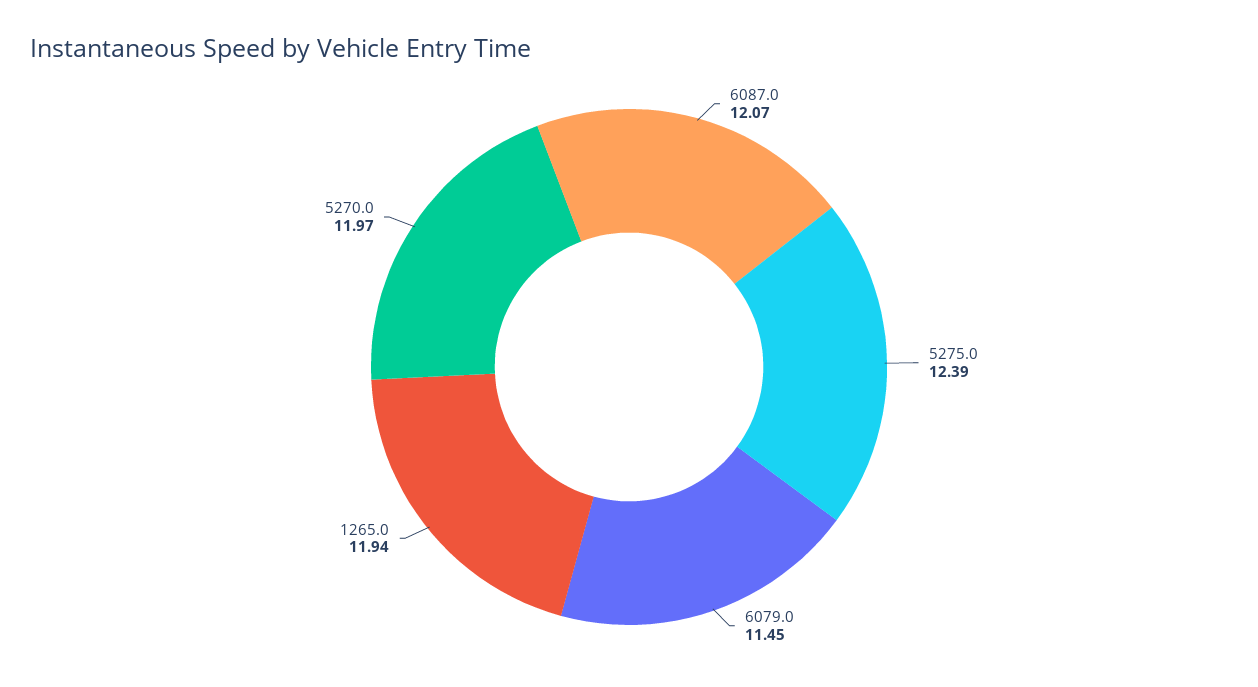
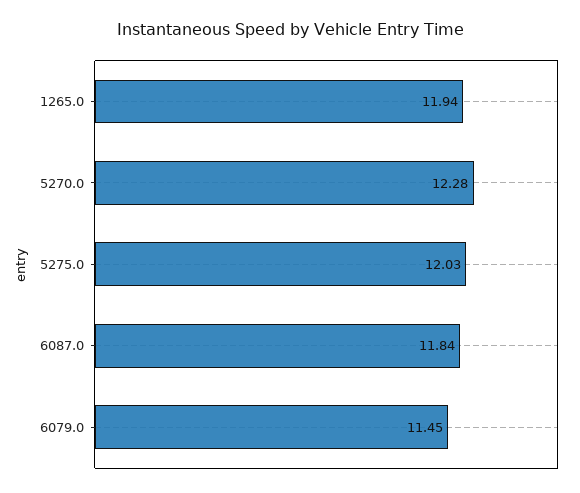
  {
-   "6087.0": 12.07,
+   "6087.0": 11.84,
-   "5275.0": 12.39,
+   "5275.0": 12.03,
    "6079.0": 11.45,
    "1265.0": 11.94,
-   "5270.0": 11.97
+   "5270.0": 12.28
  }

